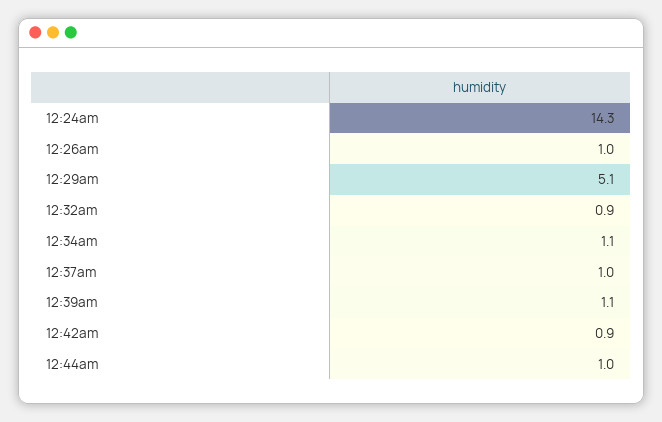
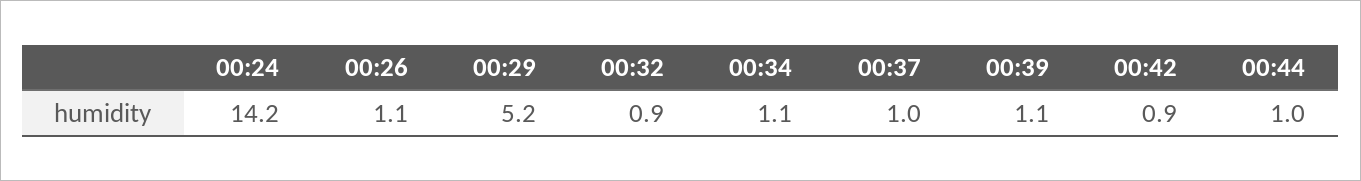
  {
-   "12:24am": 14.3,
+   "12:24am": 14.2,
-   "12:26am": 1,
+   "12:26am": 1.1,
-   "12:29am": 5.1,
+   "12:29am": 5.2,
    "12:32am": 0.9,
    "12:34am": 1.1,
    "12:37am": 1,
    "12:39am": 1.1,
    "12:42am": 0.9,
    "12:44am": 1
  }

